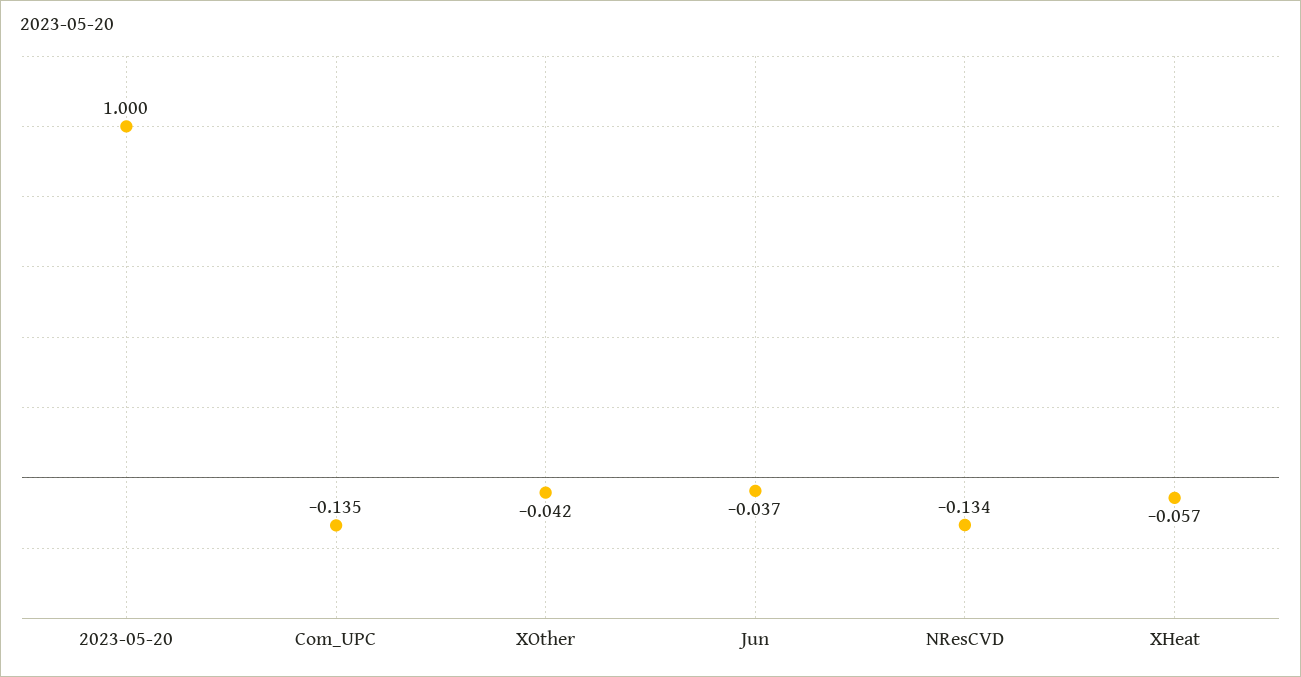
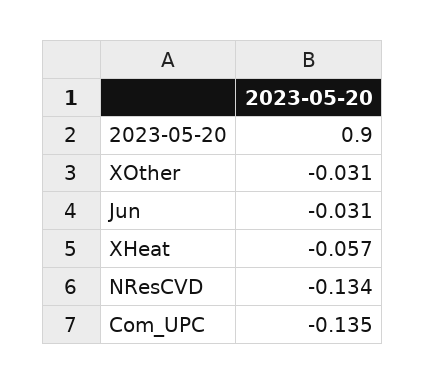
  {
-   "2023-05-20": 1,
+   "2023-05-20": 0.9,
    "Com_UPC": -0.135,
-   "XOther": -0.042,
+   "XOther": -0.031,
-   "Jun": -0.037,
+   "Jun": -0.031,
    "NResCVD": -0.134,
    "XHeat": -0.057
  }

